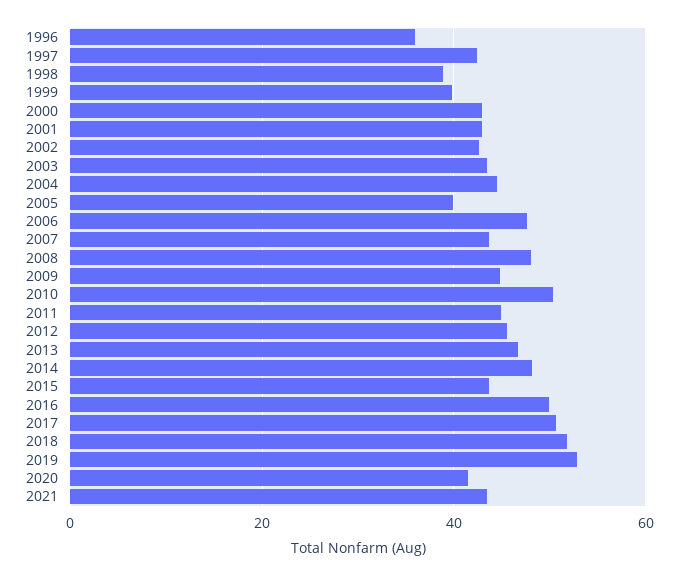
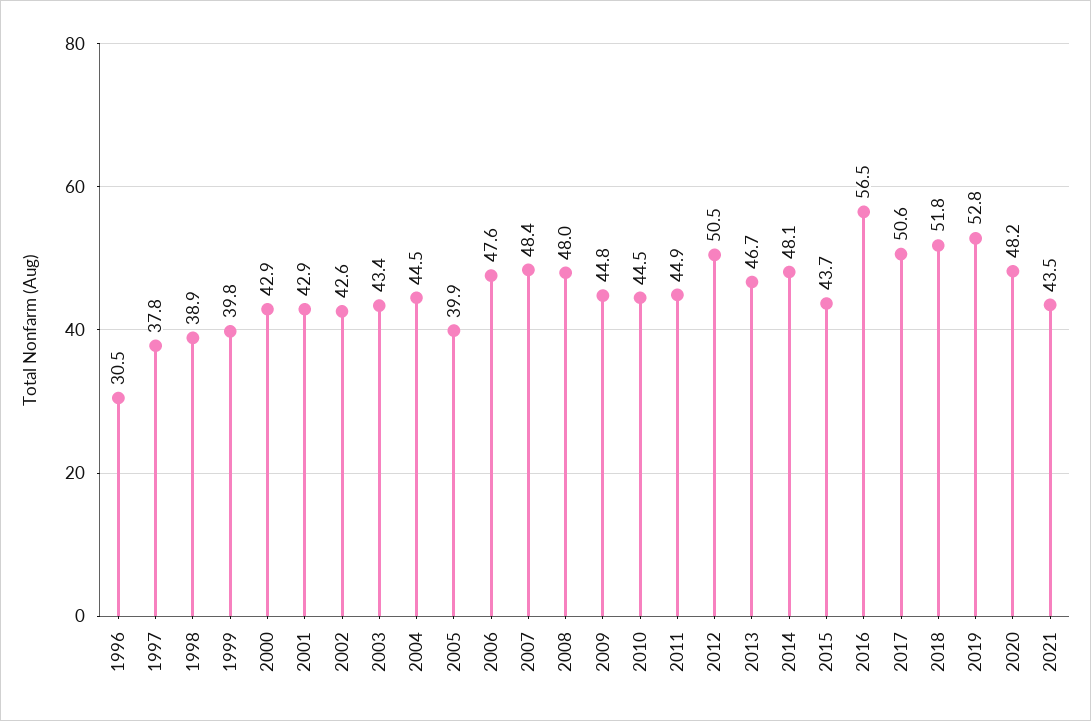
  {
-   "1996": 36,
+   "1996": 30.5,
-   "1997": 42,
+   "1997": 37.8,
    "1998": 38.9,
    "1999": 39.8,
    "2000": 42.9,
    "2001": 42.9,
    "2002": 42.6,
    "2003": 43.4,
    "2004": 44.5,
    "2005": 39.9,
    "2006": 47.6,
-   "2007": 44,
+   "2007": 48.4,
    "2008": 48,
    "2009": 44.8,
-   "2010": 50,
+   "2010": 44.5,
    "2011": 44.9,
-   "2012": 46,
+   "2012": 50.5,
    "2013": 46.7,
    "2014": 48.1,
    "2015": 43.7,
-   "2016": 50,
+   "2016": 56.5,
    "2017": 50.6,
    "2018": 51.8,
    "2019": 52.8,
-   "2020": 42,
+   "2020": 48.2,
    "2021": 43.5
  }

